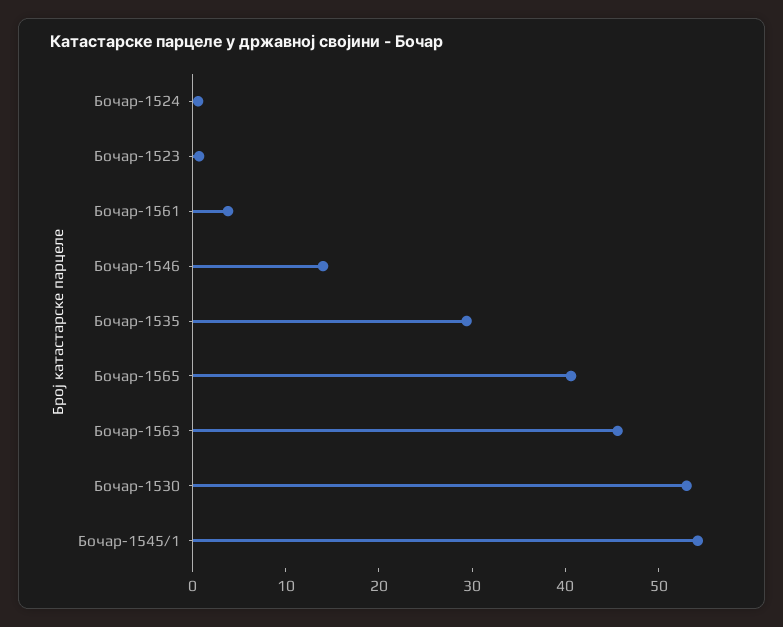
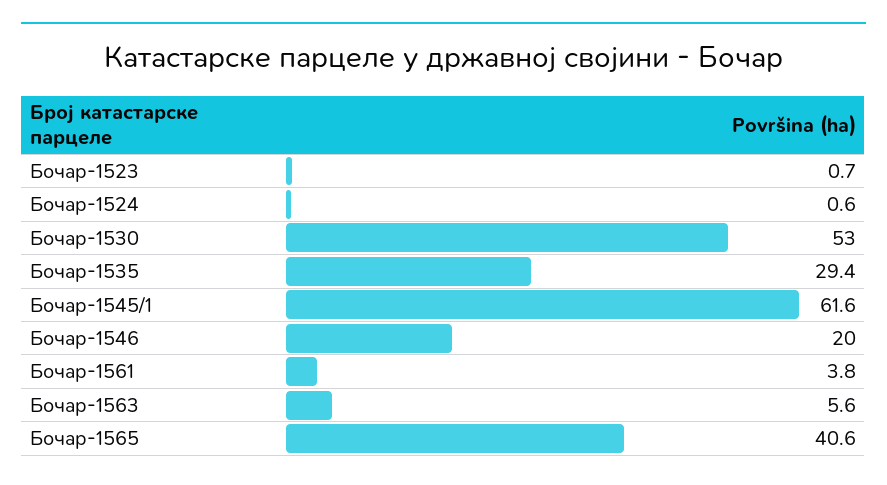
  {
    "Бочар-1524": 0.6,
    "Бочар-1523": 0.7,
    "Бочар-1561": 3.8,
-   "Бочар-1546": 14,
+   "Бочар-1546": 20,
    "Бочар-1535": 29.4,
    "Бочар-1565": 40.6,
-   "Бочар-1563": 46,
+   "Бочар-1563": 5.6,
    "Бочар-1530": 53,
-   "Бочар-1545/1": 54
+   "Бочар-1545/1": 61.6
  }

